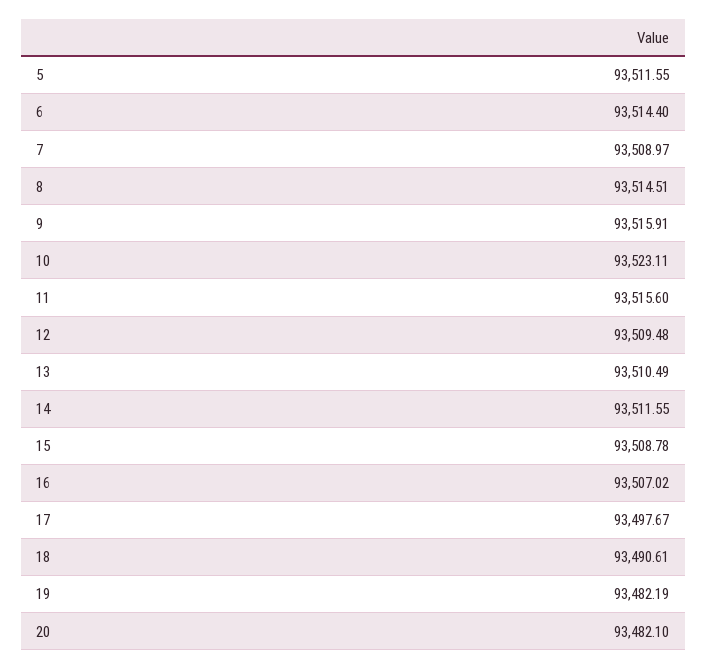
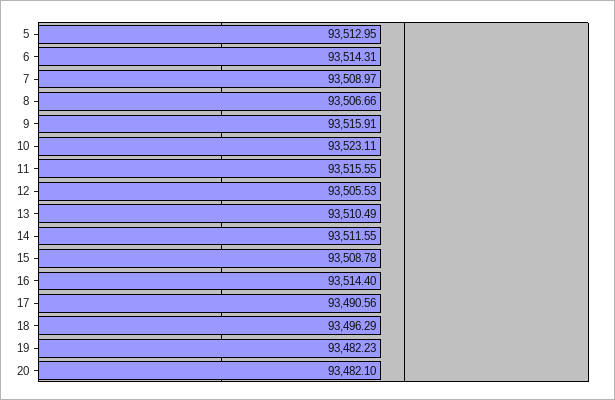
  {
-   "5": 93511.55,
+   "5": 93512.95,
-   "6": 93514.4,
+   "6": 93514.31,
    "7": 93508.97,
-   "8": 93514.51,
+   "8": 93506.66,
    "9": 93515.91,
    "10": 93523.11,
-   "11": 93515.6,
+   "11": 93515.55,
-   "12": 93509.48,
+   "12": 93505.53,
    "13": 93510.49,
    "14": 93511.55,
    "15": 93508.78,
-   "16": 93507.02,
+   "16": 93514.4,
-   "17": 93497.67,
+   "17": 93490.56,
-   "18": 93490.61,
+   "18": 93496.29,
-   "19": 93482.19,
+   "19": 93482.23,
    "20": 93482.1
  }

